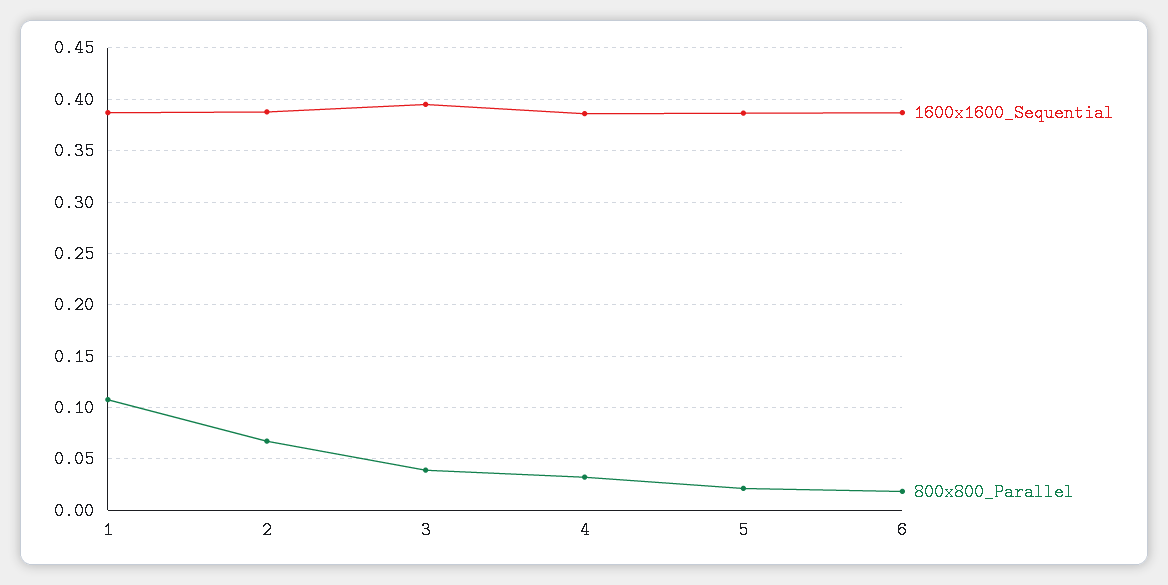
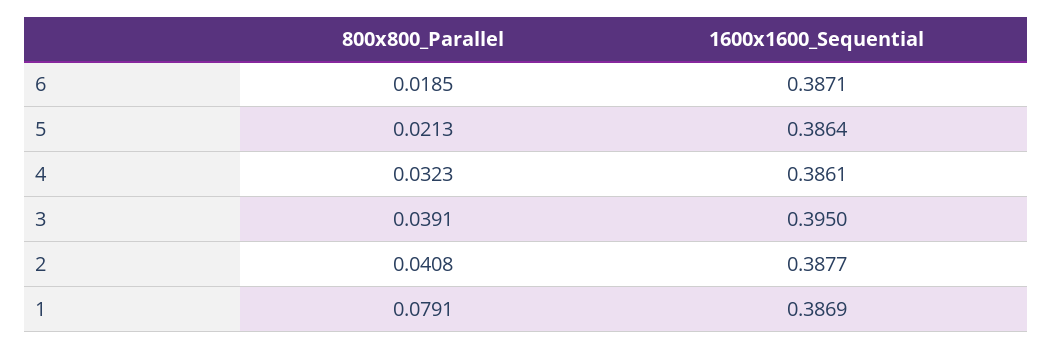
  {
    "1600x1600_Sequential": {
      "1": 0.3869,
      "2": 0.3877,
      "3": 0.395,
      "4": 0.3861,
      "5": 0.3864,
      "6": 0.3871
    },
    "800x800_Parallel": {
-     "1": 0.11,
+     "1": 0.0791,
-     "2": 0.07,
+     "2": 0.0408,
      "3": 0.0391,
      "4": 0.0323,
      "5": 0.0213,
      "6": 0.0185
    }
  }

